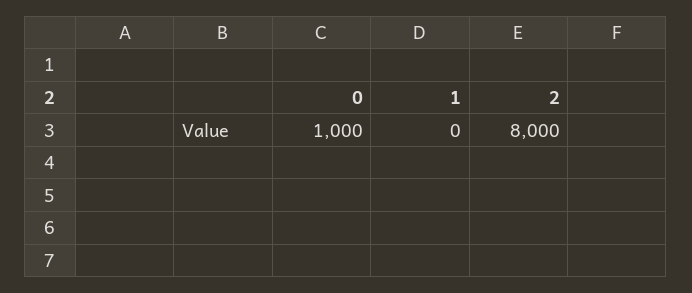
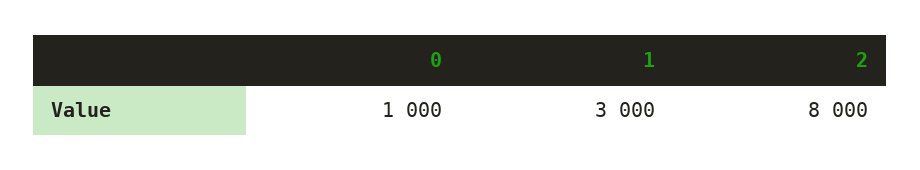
  {
    "0": 1000,
-   "1": 0,
+   "1": 3000,
    "2": 8000
  }

